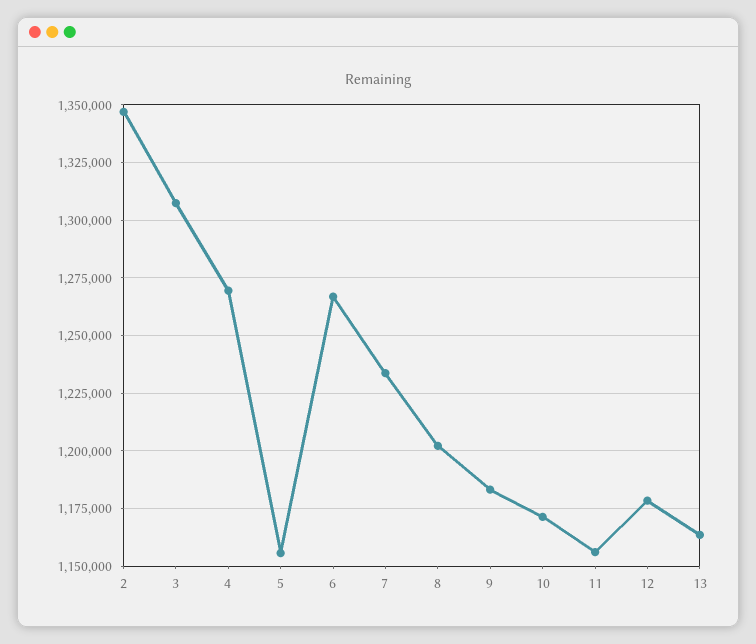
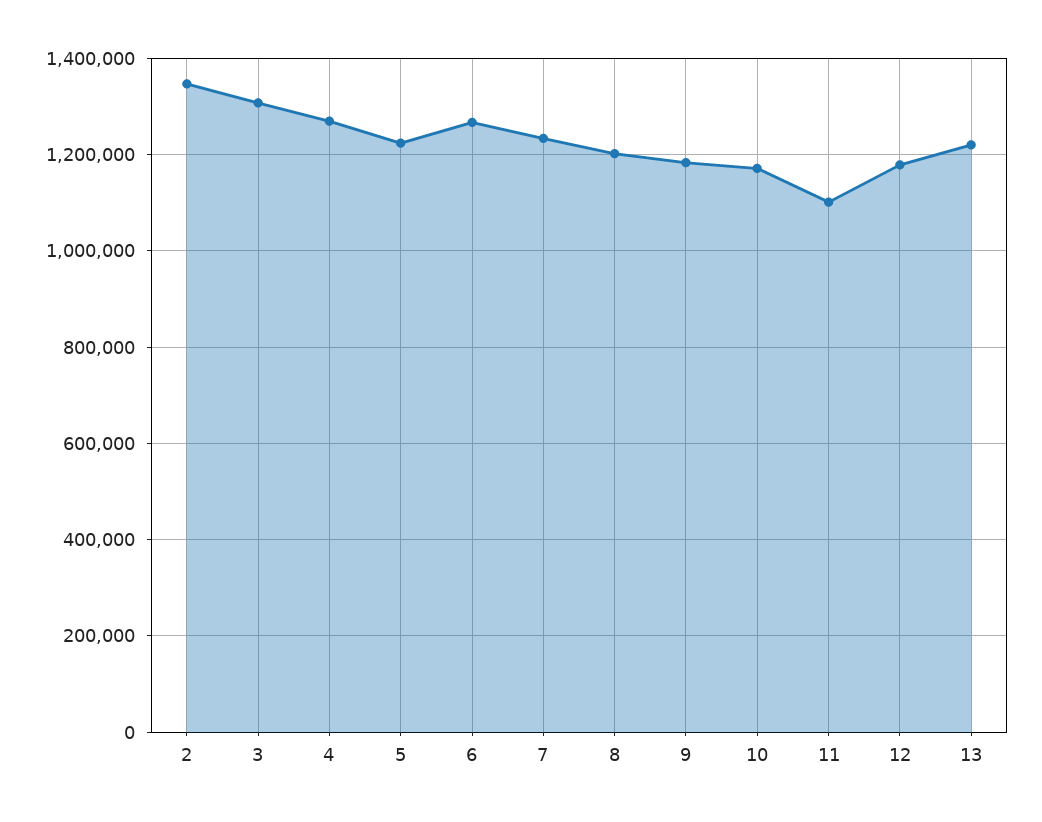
  {
    "2": 1345000,
    "3": 1305000,
    "4": 1270000,
-   "5": 1155000,
+   "5": 1220000,
    "6": 1265000,
    "7": 1235000,
    "8": 1200000,
    "9": 1185000,
    "10": 1170000,
-   "11": 1155000,
+   "11": 1100000,
    "12": 1180000,
-   "13": 1165000
+   "13": 1220000
  }

